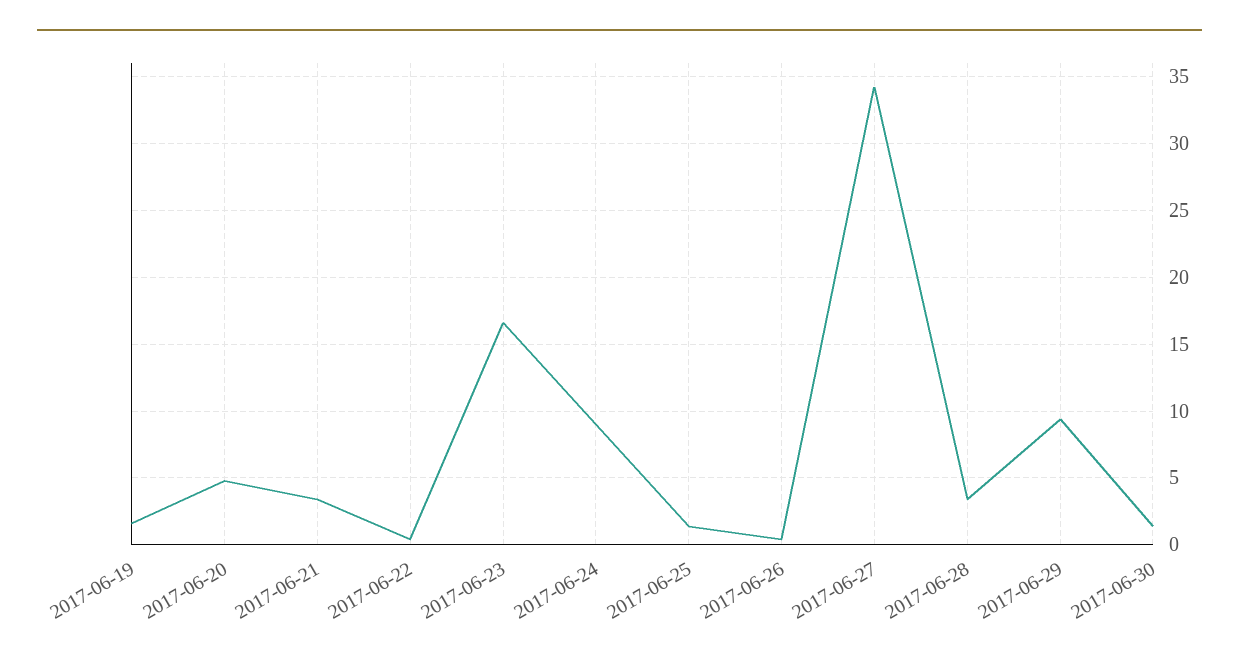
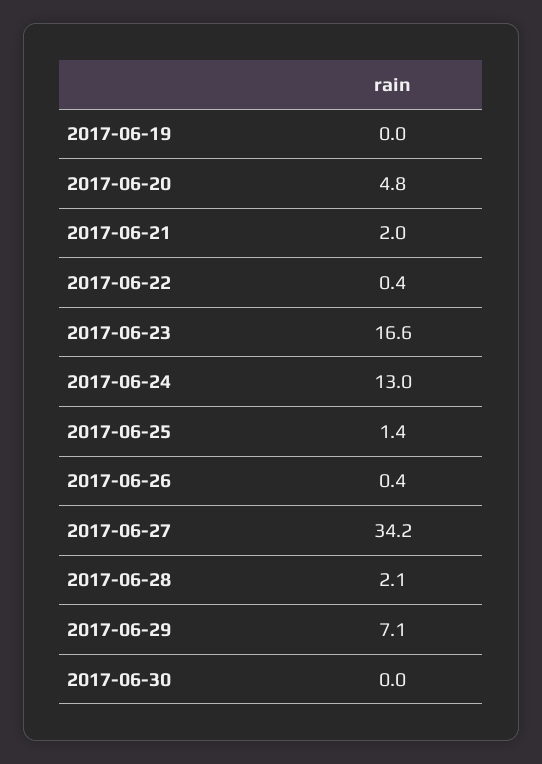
  {
-   "2017-06-19": 1.5,
+   "2017-06-19": 0,
    "2017-06-20": 4.8,
-   "2017-06-21": 3.5,
+   "2017-06-21": 2,
    "2017-06-22": 0.4,
    "2017-06-23": 16.6,
-   "2017-06-24": 9,
+   "2017-06-24": 13,
    "2017-06-25": 1.4,
    "2017-06-26": 0.4,
    "2017-06-27": 34.2,
-   "2017-06-28": 3.5,
+   "2017-06-28": 2.1,
-   "2017-06-29": 9.5,
+   "2017-06-29": 7.1,
-   "2017-06-30": 1.5
+   "2017-06-30": 0
  }

